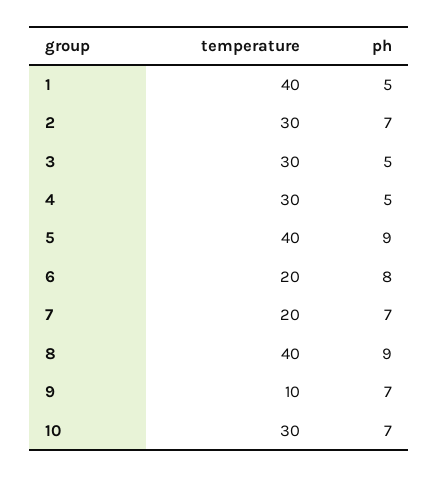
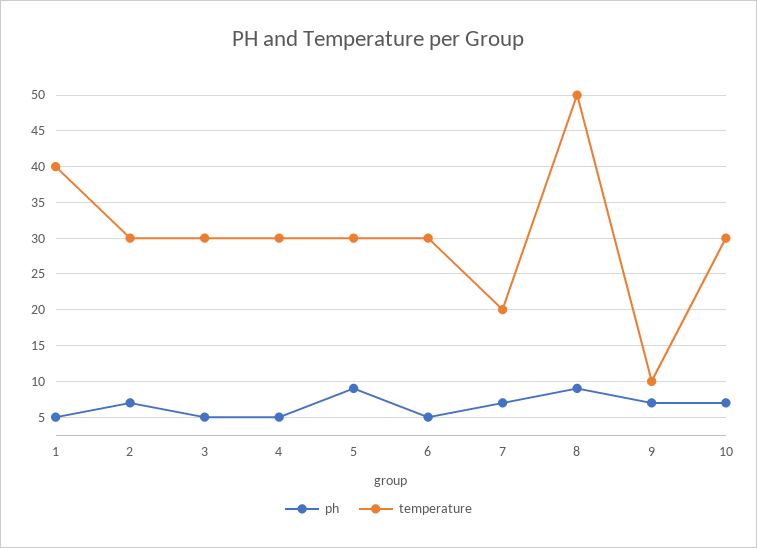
  {
    "temperature": {
      "1": 40,
      "2": 30,
      "3": 30,
      "4": 30,
-     "5": 40,
+     "5": 30,
-     "6": 20,
+     "6": 30,
      "7": 20,
-     "8": 40,
+     "8": 50,
      "9": 10,
      "10": 30
    },
    "ph": {
      "1": 5,
      "2": 7,
      "3": 5,
      "4": 5,
      "5": 9,
-     "6": 8,
+     "6": 5,
      "7": 7,
      "8": 9,
      "9": 7,
      "10": 7
    }
  }

